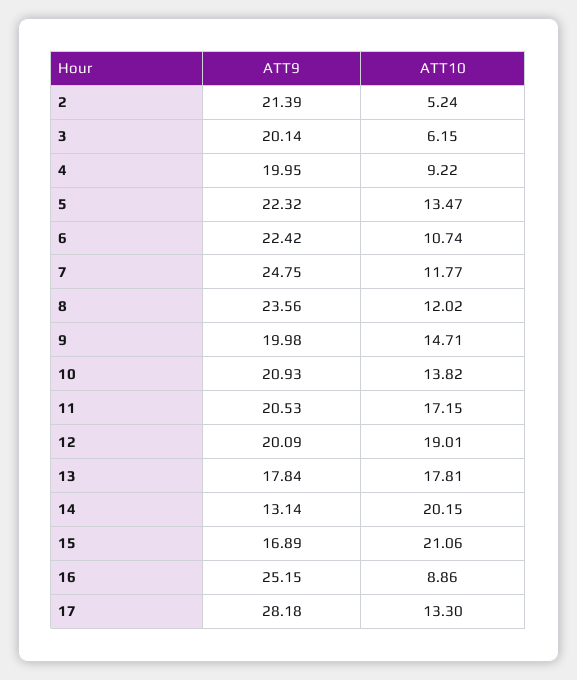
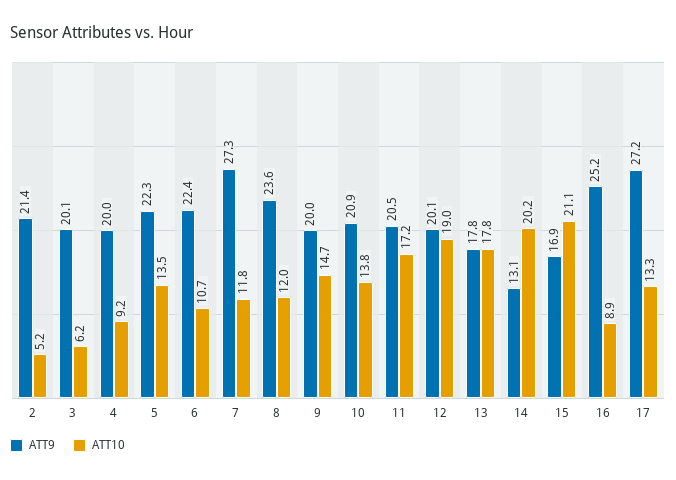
  {
    "ATT9": {
      "2": 21.39,
      "3": 20.14,
      "4": 19.95,
      "5": 22.32,
      "6": 22.42,
-     "7": 24.75,
+     "7": 27.3,
      "8": 23.56,
      "9": 19.98,
      "10": 20.93,
      "11": 20.53,
      "12": 20.09,
      "13": 17.84,
      "14": 13.14,
      "15": 16.89,
      "16": 25.15,
-     "17": 28.18
+     "17": 27.2
    },
    "ATT10": {
      "2": 5.24,
      "3": 6.15,
      "4": 9.22,
      "5": 13.47,
      "6": 10.74,
      "7": 11.77,
      "8": 12.02,
      "9": 14.71,
      "10": 13.82,
      "11": 17.15,
      "12": 19.01,
      "13": 17.81,
      "14": 20.15,
      "15": 21.06,
      "16": 8.86,
      "17": 13.3
    }
  }

